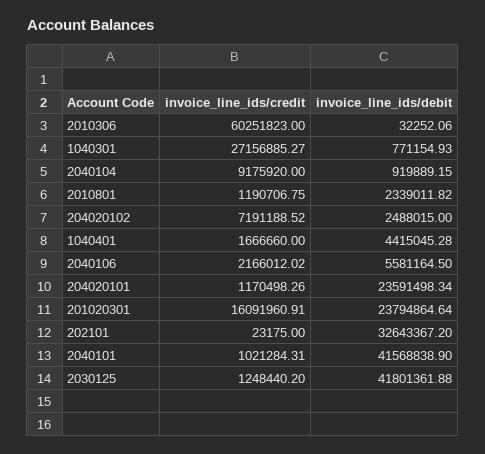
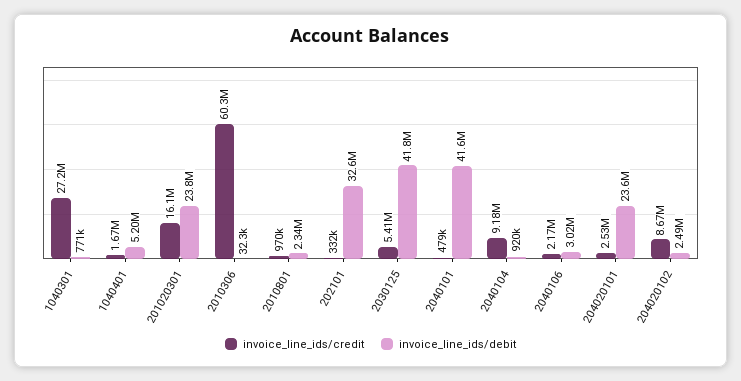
  {
    "invoice_line_ids/credit": {
      "2010306": 60251823,
      "1040301": 27156885.27,
      "2040104": 9175920,
-     "2010801": 1190706.75,
+     "2010801": 970000,
-     "204020102": 7191188.52,
+     "204020102": 8670000,
      "1040401": 1666660,
      "2040106": 2166012.02,
-     "204020101": 1170498.26,
+     "204020101": 2530000,
      "201020301": 16091960.91,
-     "202101": 23175,
+     "202101": 332000,
-     "2040101": 1021284.31,
+     "2040101": 479000,
-     "2030125": 1248440.2
+     "2030125": 5410000
    },
    "invoice_line_ids/debit": {
      "2010306": 32252.06,
      "1040301": 771154.93,
      "2040104": 919889.15,
      "2010801": 2339011.82,
      "204020102": 2488015,
-     "1040401": 4415045.28,
+     "1040401": 5200000,
-     "2040106": 5581164.5,
+     "2040106": 3020000,
      "204020101": 23591498.34,
      "201020301": 23794864.64,
      "202101": 32643367.2,
      "2040101": 41568838.9,
      "2030125": 41801361.88
    }
  }

